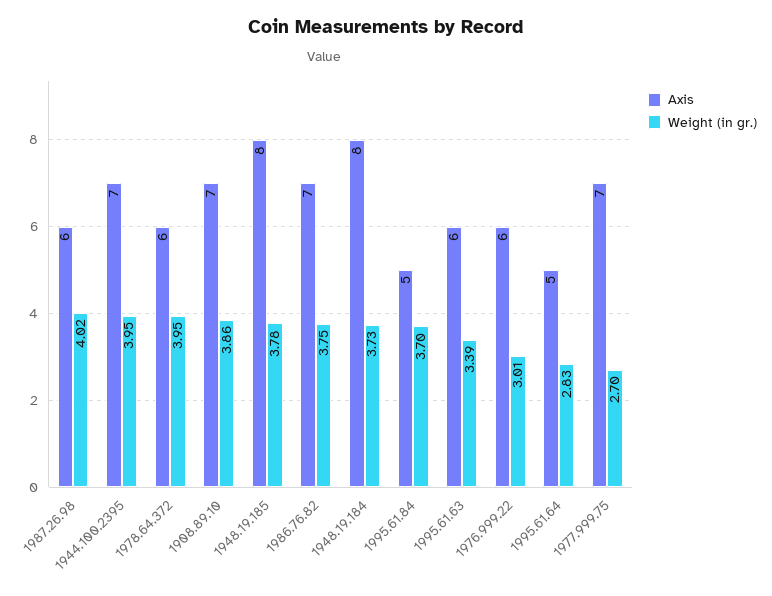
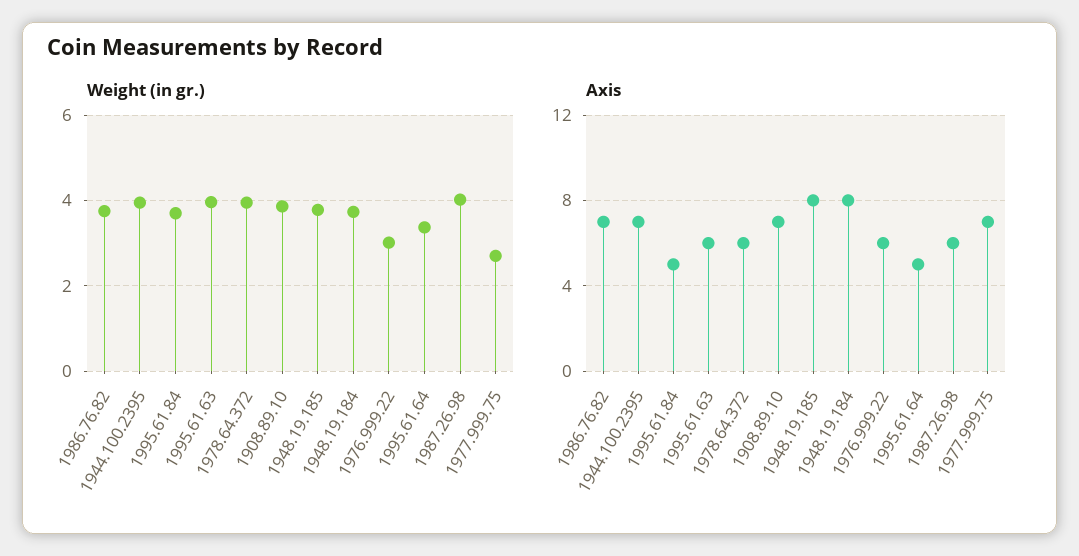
  {
    "Axis": {
      "1987.26.98": 6,
      "1944.100.2395": 7,
      "1978.64.372": 6,
      "1908.89.10": 7,
      "1948.19.185": 8,
      "1986.76.82": 7,
      "1948.19.184": 8,
      "1995.61.84": 5,
      "1995.61.63": 6,
      "1976.999.22": 6,
      "1995.61.64": 5,
      "1977.999.75": 7
    },
    "Weight (in gr.)": {
      "1987.26.98": 4.02,
      "1944.100.2395": 3.95,
      "1978.64.372": 3.95,
      "1908.89.10": 3.86,
      "1948.19.185": 3.78,
      "1986.76.82": 3.75,
      "1948.19.184": 3.73,
      "1995.61.84": 3.7,
-     "1995.61.63": 3.39,
+     "1995.61.63": 4,
      "1976.999.22": 3.01,
-     "1995.61.64": 2.83,
+     "1995.61.64": 3.4,
      "1977.999.75": 2.7
    }
  }

